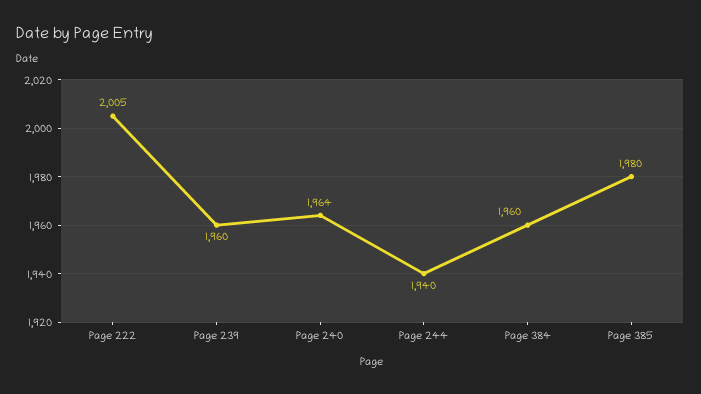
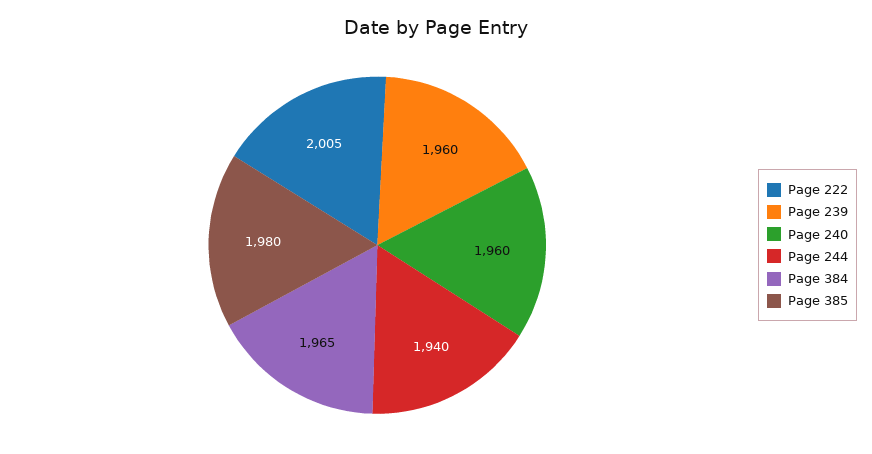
  {
    "Page 222": 2005,
    "Page 239": 1960,
-   "Page 240": 1964,
+   "Page 240": 1960,
    "Page 244": 1940,
-   "Page 384": 1960,
+   "Page 384": 1965,
    "Page 385": 1980
  }

